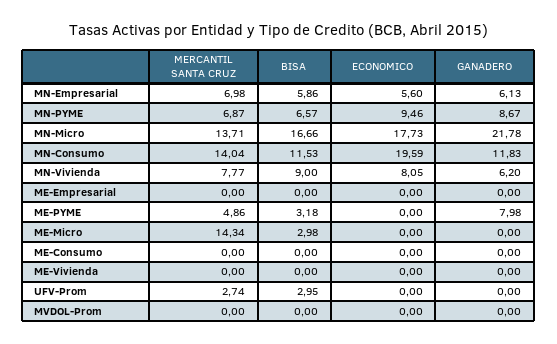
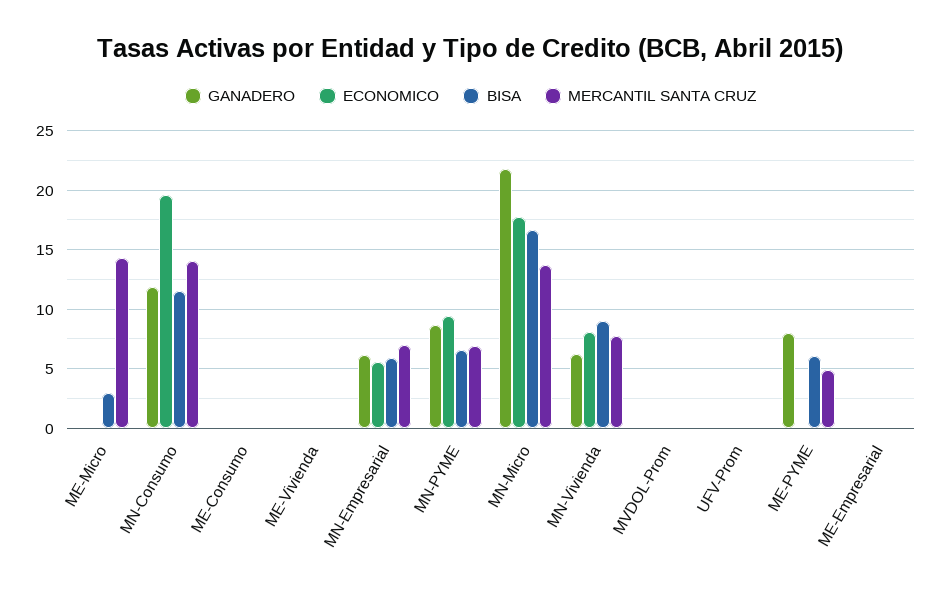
  {
    "MERCANTIL SANTA CRUZ": {
      "MN-Empresarial": 6.98,
      "MN-PYME": 6.87,
      "MN-Micro": 13.71,
      "MN-Consumo": 14.04,
      "MN-Vivienda": 7.77,
      "ME-Empresarial": 0,
      "ME-PYME": 4.86,
      "ME-Micro": 14.34,
      "ME-Consumo": 0,
      "ME-Vivienda": 0,
-     "UFV-Prom": 2.74,
+     "UFV-Prom": 0,
      "MVDOL-Prom": 0
    },
    "BISA": {
      "MN-Empresarial": 5.86,
      "MN-PYME": 6.57,
      "MN-Micro": 16.66,
      "MN-Consumo": 11.53,
      "MN-Vivienda": 9,
      "ME-Empresarial": 0,
-     "ME-PYME": 3.18,
+     "ME-PYME": 6,
      "ME-Micro": 2.98,
      "ME-Consumo": 0,
      "ME-Vivienda": 0,
-     "UFV-Prom": 2.95,
+     "UFV-Prom": 0,
      "MVDOL-Prom": 0
    },
    "ECONOMICO": {
      "MN-Empresarial": 5.6,
      "MN-PYME": 9.46,
      "MN-Micro": 17.73,
      "MN-Consumo": 19.59,
      "MN-Vivienda": 8.05,
      "ME-Empresarial": 0,
      "ME-PYME": 0,
      "ME-Micro": 0,
      "ME-Consumo": 0,
      "ME-Vivienda": 0,
      "UFV-Prom": 0,
      "MVDOL-Prom": 0
    },
    "GANADERO": {
      "MN-Empresarial": 6.13,
      "MN-PYME": 8.67,
      "MN-Micro": 21.78,
      "MN-Consumo": 11.83,
      "MN-Vivienda": 6.2,
      "ME-Empresarial": 0,
      "ME-PYME": 7.98,
      "ME-Micro": 0,
      "ME-Consumo": 0,
      "ME-Vivienda": 0,
      "UFV-Prom": 0,
      "MVDOL-Prom": 0
    }
  }

